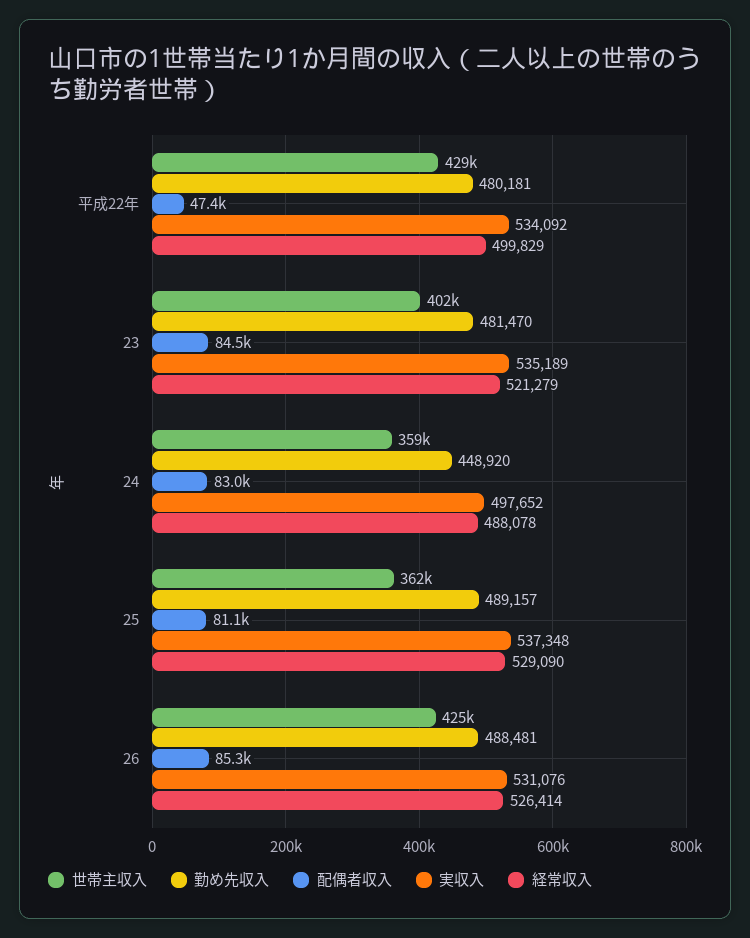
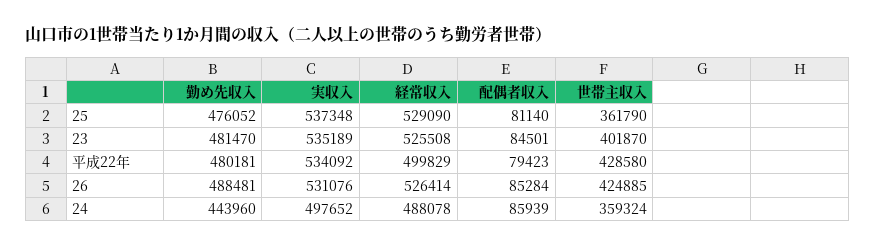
  {
    "世帯主収入": {
      "平成22年": 428580,
      "23": 401870,
      "24": 359324,
      "25": 361790,
      "26": 424885
    },
    "勤め先収入": {
      "平成22年": 480181,
      "23": 481470,
-     "24": 448920,
+     "24": 443960,
-     "25": 489157,
+     "25": 476052,
      "26": 488481
    },
    "配偶者収入": {
-     "平成22年": 47400,
+     "平成22年": 79423,
      "23": 84501,
-     "24": 83000,
+     "24": 85939,
      "25": 81140,
      "26": 85284
    },
    "実収入": {
      "平成22年": 534092,
      "23": 535189,
      "24": 497652,
      "25": 537348,
      "26": 531076
    },
    "経常収入": {
      "平成22年": 499829,
-     "23": 521279,
+     "23": 525508,
      "24": 488078,
      "25": 529090,
      "26": 526414
    }
  }

